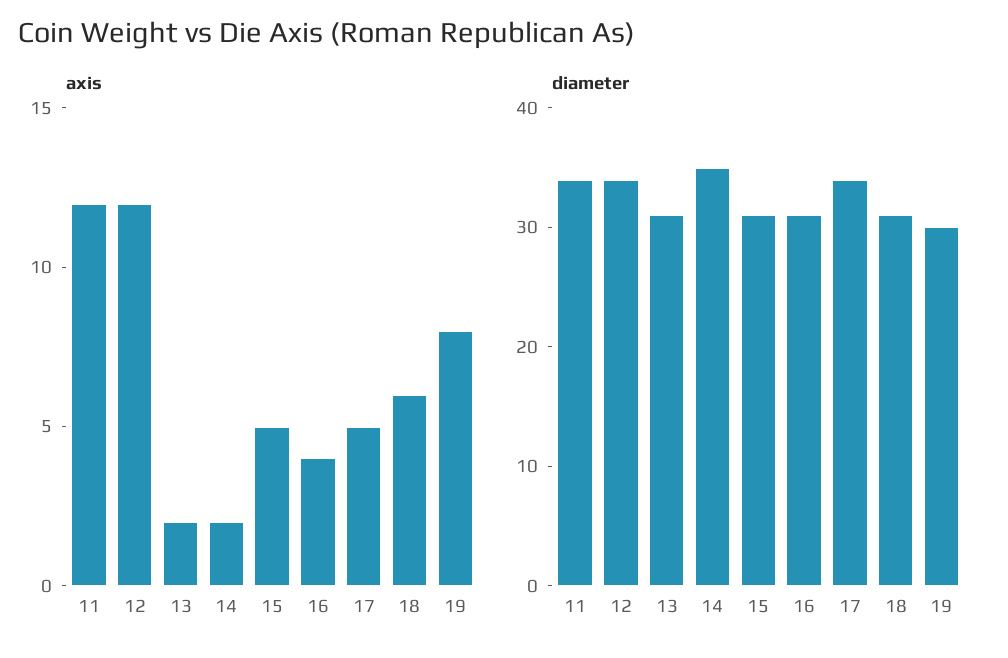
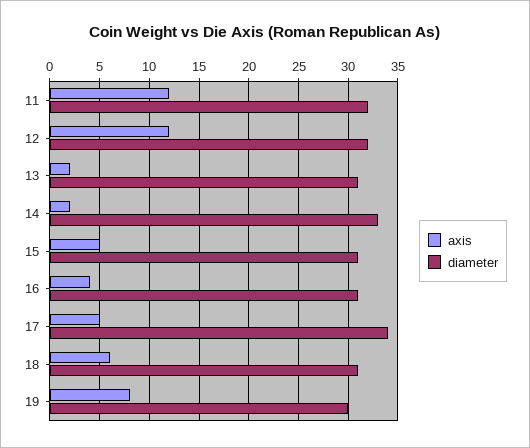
  {
    "axis": {
      "11": 12,
      "12": 12,
      "13": 2,
      "14": 2,
      "15": 5,
      "16": 4,
      "17": 5,
      "18": 6,
      "19": 8
    },
    "diameter": {
-     "11": 34,
+     "11": 32,
-     "12": 34,
+     "12": 32,
      "13": 31,
-     "14": 35,
+     "14": 33,
      "15": 31,
      "16": 31,
      "17": 34,
      "18": 31,
      "19": 30
    }
  }

